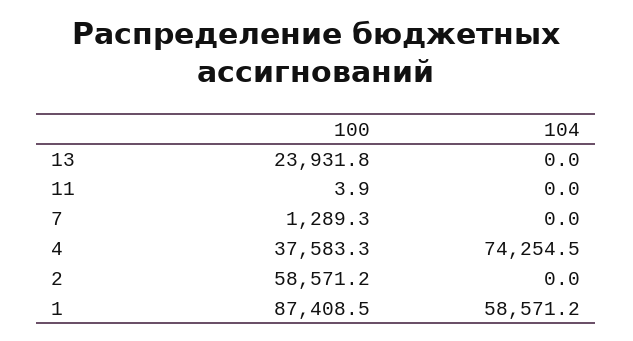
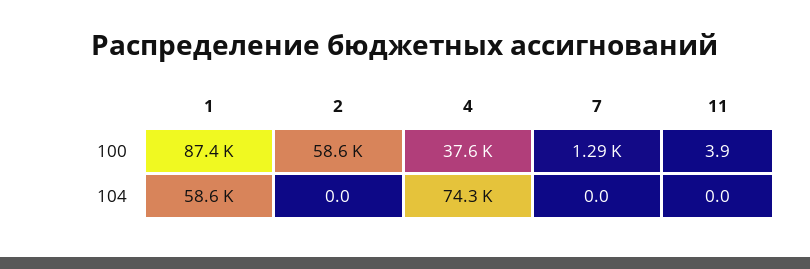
  {
    "100": {
-     "13": 23931.8,
      "11": 3.9,
      "7": 1289.3,
      "4": 37583.3,
      "2": 58571.2,
      "1": 87408.5
    },
    "104": {
-     "13": 0,
      "11": 0,
      "7": 0,
      "4": 74254.5,
      "2": 0,
      "1": 58571.2
    }
  }

